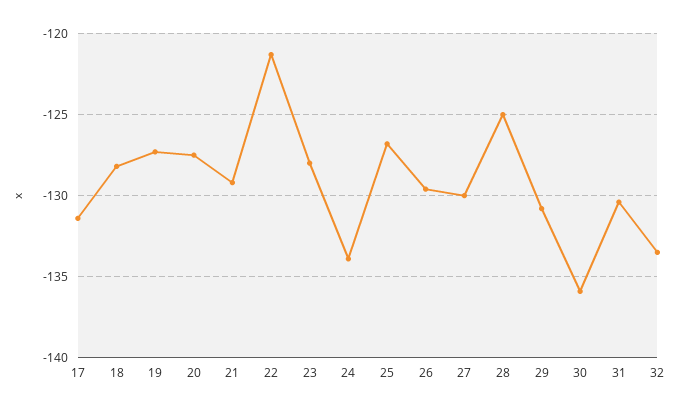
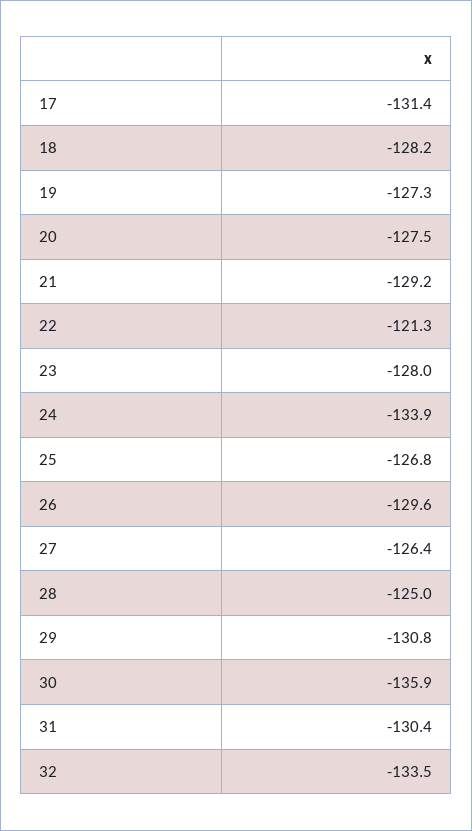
  {
    "17": -131.4,
    "18": -128.2,
    "19": -127.3,
    "20": -127.5,
    "21": -129.2,
    "22": -121.3,
    "23": -128,
    "24": -133.9,
    "25": -126.8,
    "26": -129.6,
-   "27": -130,
+   "27": -126.4,
    "28": -125,
    "29": -130.8,
    "30": -135.9,
    "31": -130.4,
    "32": -133.5
  }

